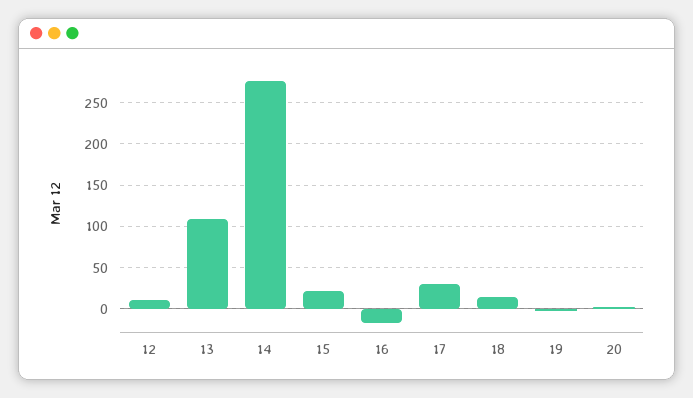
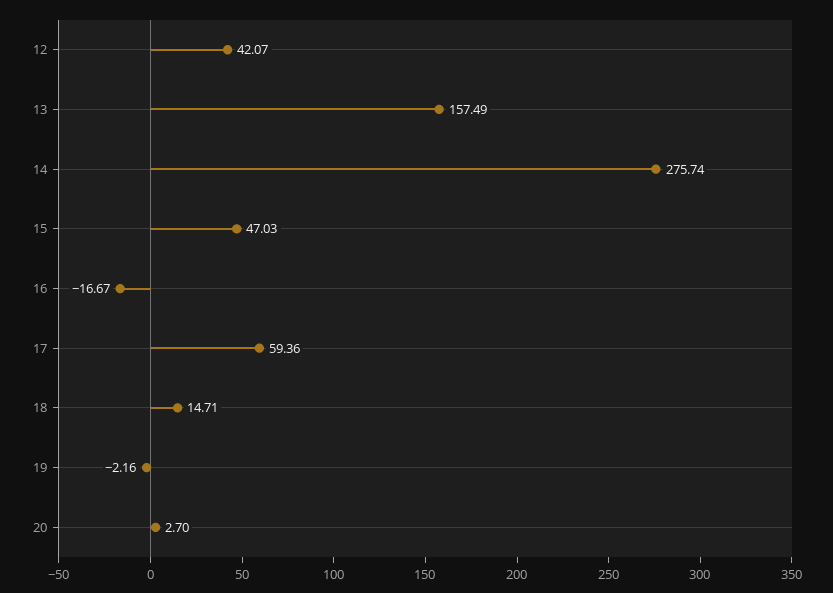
  {
-   "12": 10,
+   "12": 42.07,
-   "13": 110,
+   "13": 157.49,
    "14": 275.74,
-   "15": 20,
+   "15": 47.03,
    "16": -16.67,
-   "17": 30,
+   "17": 59.36,
    "18": 14.71,
    "19": -2.16,
    "20": 2.7
  }

